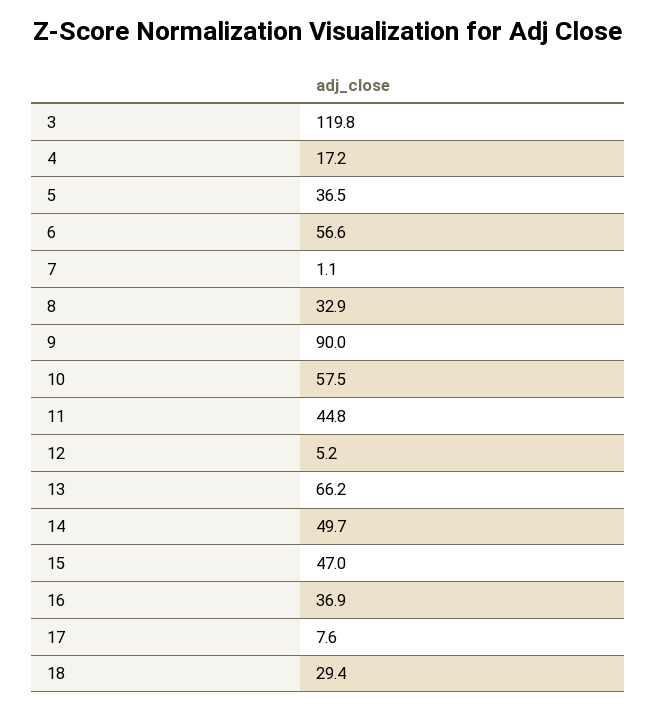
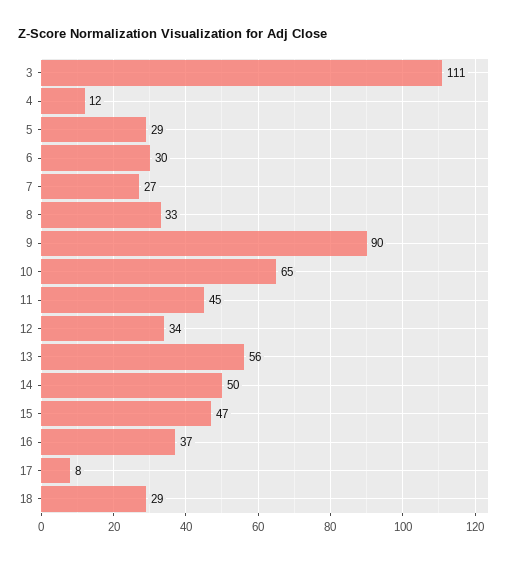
  {
-   "3": 119.8,
+   "3": 111,
-   "4": 17.2,
+   "4": 12,
-   "5": 36.5,
+   "5": 29,
-   "6": 56.6,
+   "6": 30,
-   "7": 1.1,
+   "7": 27,
    "8": 32.9,
    "9": 90,
-   "10": 57.5,
+   "10": 65,
    "11": 44.8,
-   "12": 5.2,
+   "12": 34,
-   "13": 66.2,
+   "13": 56,
    "14": 49.7,
    "15": 47,
    "16": 36.9,
    "17": 7.6,
    "18": 29.4
  }

